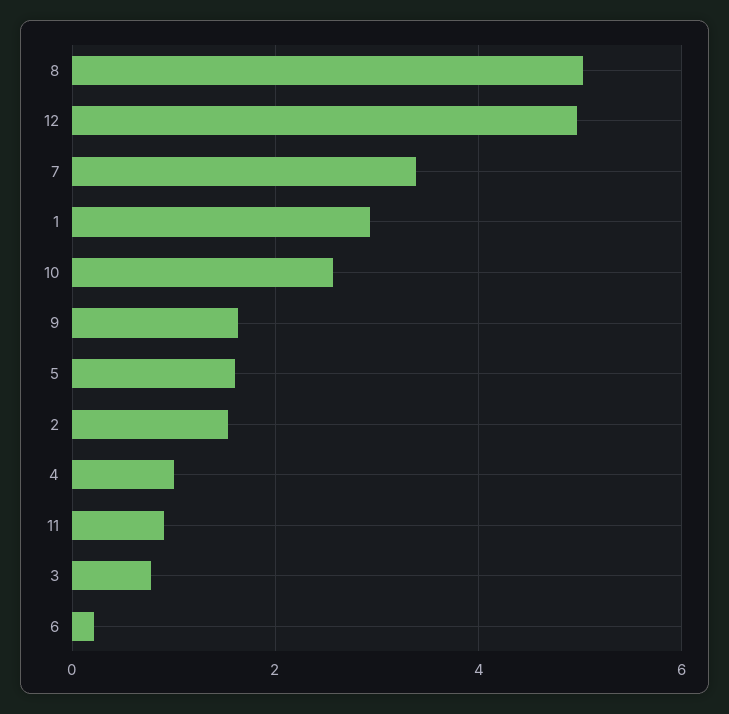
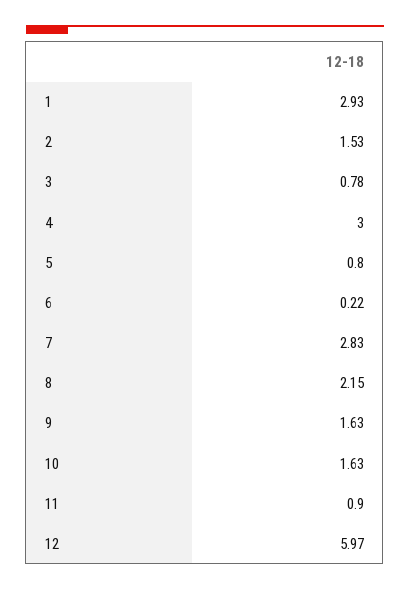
  {
-   "8": 5,
+   "8": 2.15,
-   "12": 5,
+   "12": 5.97,
-   "7": 3.4,
+   "7": 2.83,
    "1": 2.93,
-   "10": 2.6,
+   "10": 1.63,
    "9": 1.63,
-   "5": 1.6,
+   "5": 0.8,
    "2": 1.53,
-   "4": 1,
+   "4": 3,
    "11": 0.9,
    "3": 0.78,
    "6": 0.22
  }

